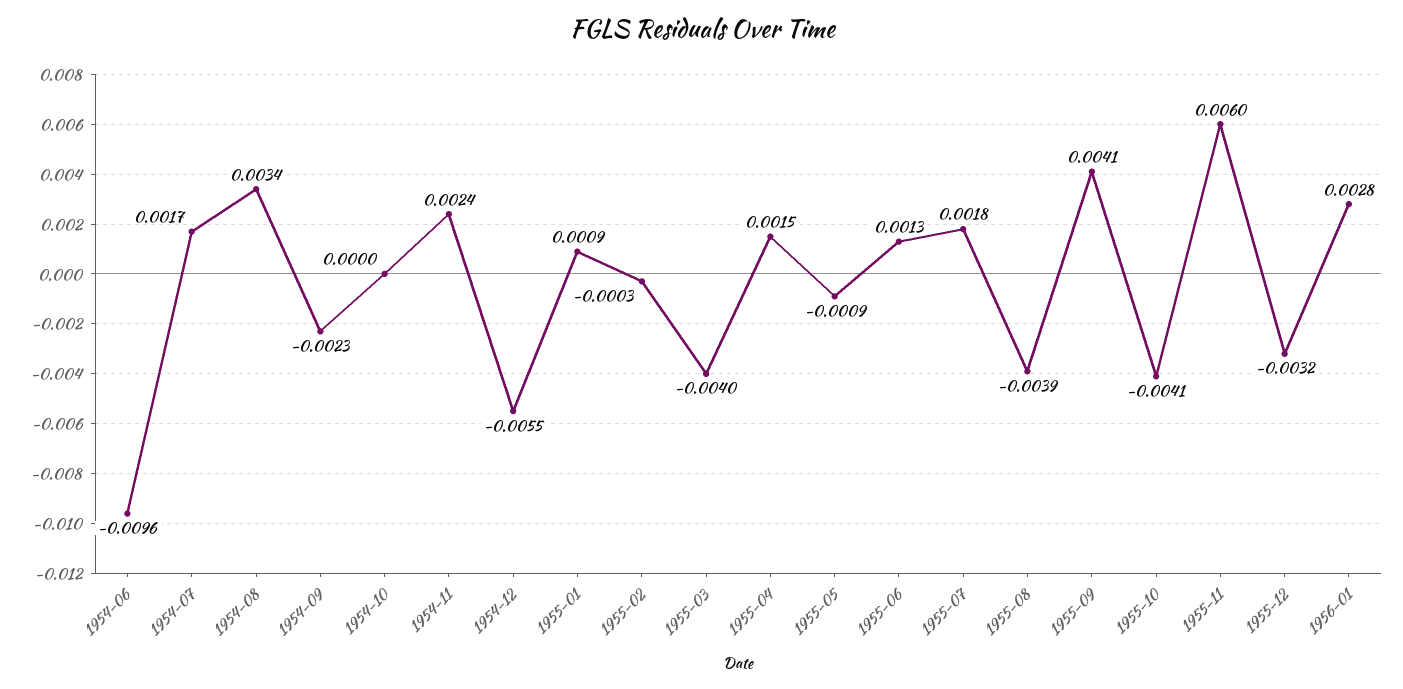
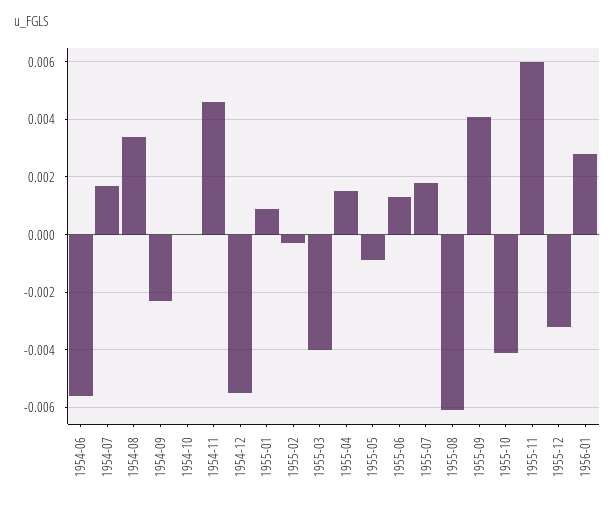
  {
-   "1954-06": -0.0096,
+   "1954-06": -0.0055,
    "1954-07": 0.0017,
    "1954-08": 0.0034,
    "1954-09": -0.0023,
    "1954-10": 0,
-   "1954-11": 0.0024,
+   "1954-11": 0.0045,
    "1954-12": -0.0055,
    "1955-01": 0.0009,
    "1955-02": -0.0003,
    "1955-03": -0.004,
    "1955-04": 0.0015,
    "1955-05": -0.0009,
    "1955-06": 0.0013,
    "1955-07": 0.0018,
-   "1955-08": -0.0039,
+   "1955-08": -0.006,
    "1955-09": 0.0041,
    "1955-10": -0.0041,
    "1955-11": 0.006,
    "1955-12": -0.0032,
    "1956-01": 0.0028
  }

